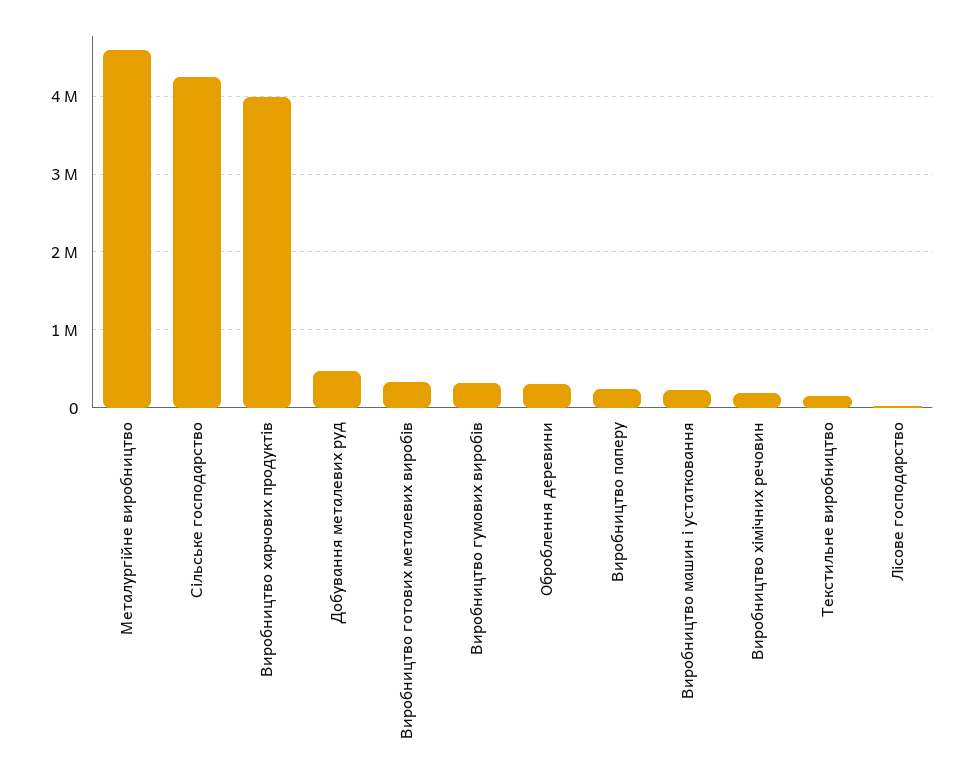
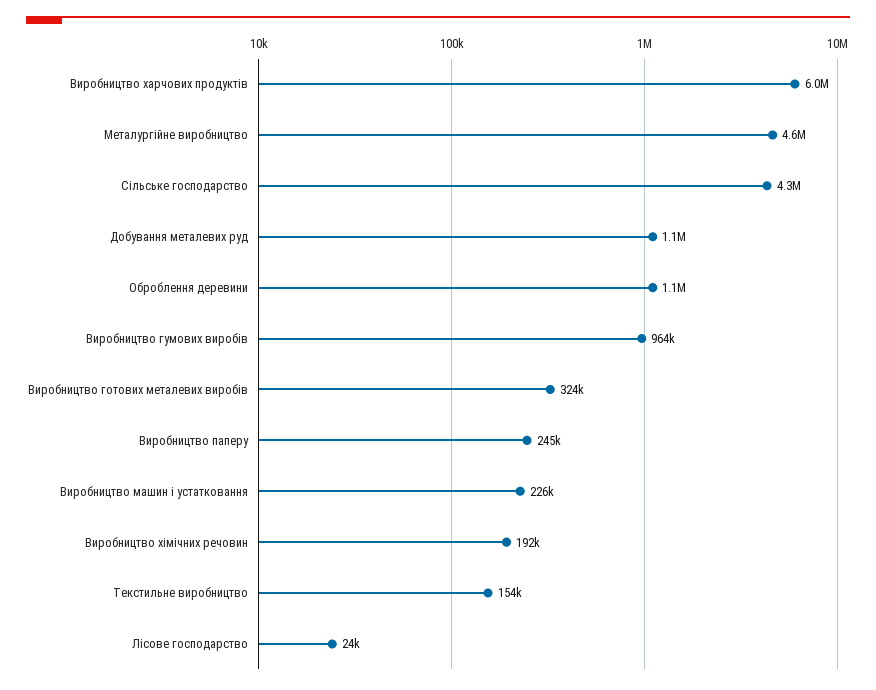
  {
    "Металургійне виробництво": 4600000,
    "Сільське господарство": 4300000,
-   "Виробництво харчових продуктів": 4000000,
+   "Виробництво харчових продуктів": 6000000,
-   "Добування металевих руд": 500000,
+   "Добування металевих руд": 1100000,
    "Виробництво готових металевих виробів": 324000,
-   "Виробництво гумових виробів": 300000,
+   "Виробництво гумових виробів": 964000,
-   "Оброблення деревини": 300000,
+   "Оброблення деревини": 1100000,
    "Виробництво паперу": 245000,
    "Виробництво машин і устатковання": 226000,
    "Виробництво хімічних речовин": 192000,
    "Текстильне виробництво": 154000,
    "Лісове господарство": 24000
  }

